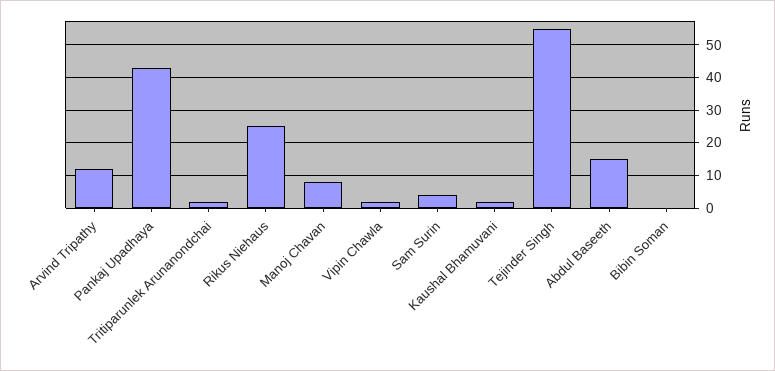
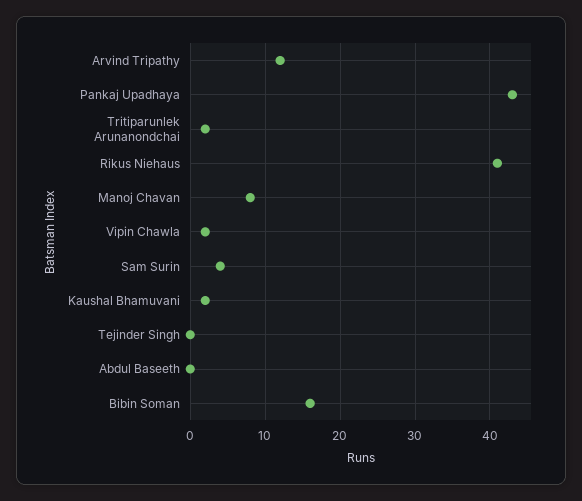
  {
    "Arvind Tripathy": 12,
    "Pankaj Upadhaya": 43,
    "Tritiparunlek Arunanondchai": 2,
-   "Rikus Niehaus": 25,
+   "Rikus Niehaus": 41,
    "Manoj Chavan": 8,
    "Vipin Chawla": 2,
    "Sam Surin": 4,
    "Kaushal Bhamuvani": 2,
-   "Tejinder Singh": 55,
+   "Tejinder Singh": 0,
-   "Abdul Baseeth": 15,
+   "Abdul Baseeth": 0,
-   "Bibin Soman": 0
+   "Bibin Soman": 16
  }

